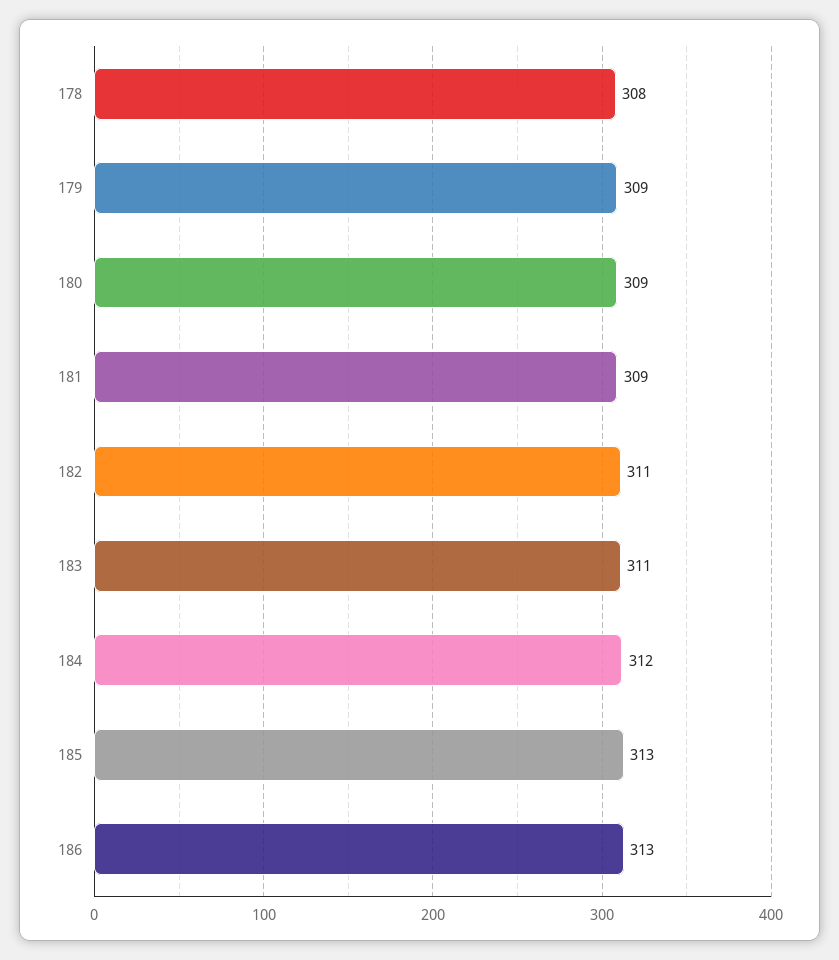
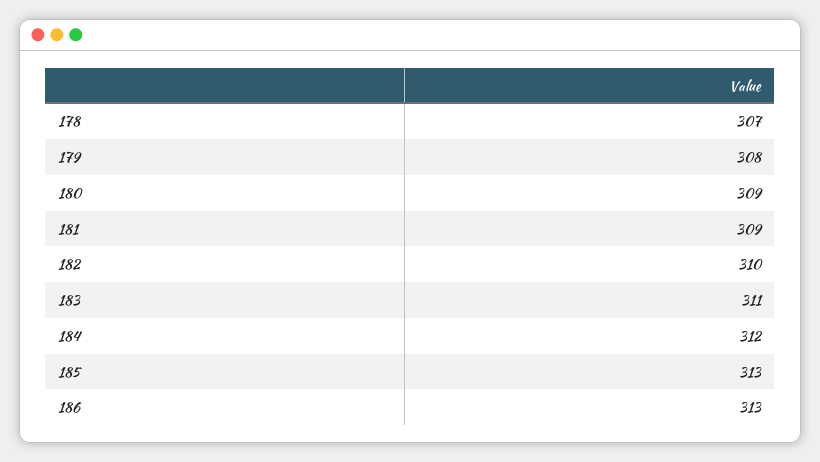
  {
-   "178": 308,
+   "178": 307,
-   "179": 309,
+   "179": 308,
    "180": 309,
    "181": 309,
-   "182": 311,
+   "182": 310,
    "183": 311,
    "184": 312,
    "185": 313,
    "186": 313
  }

